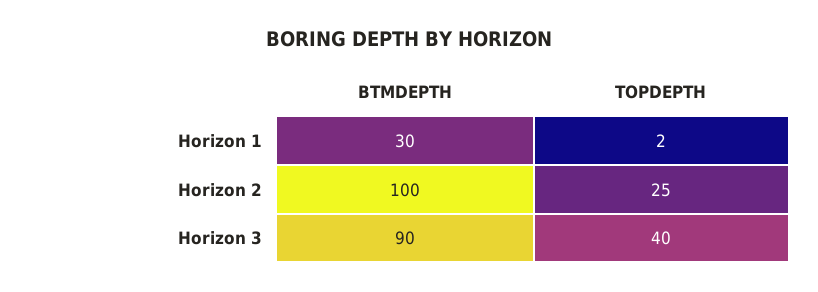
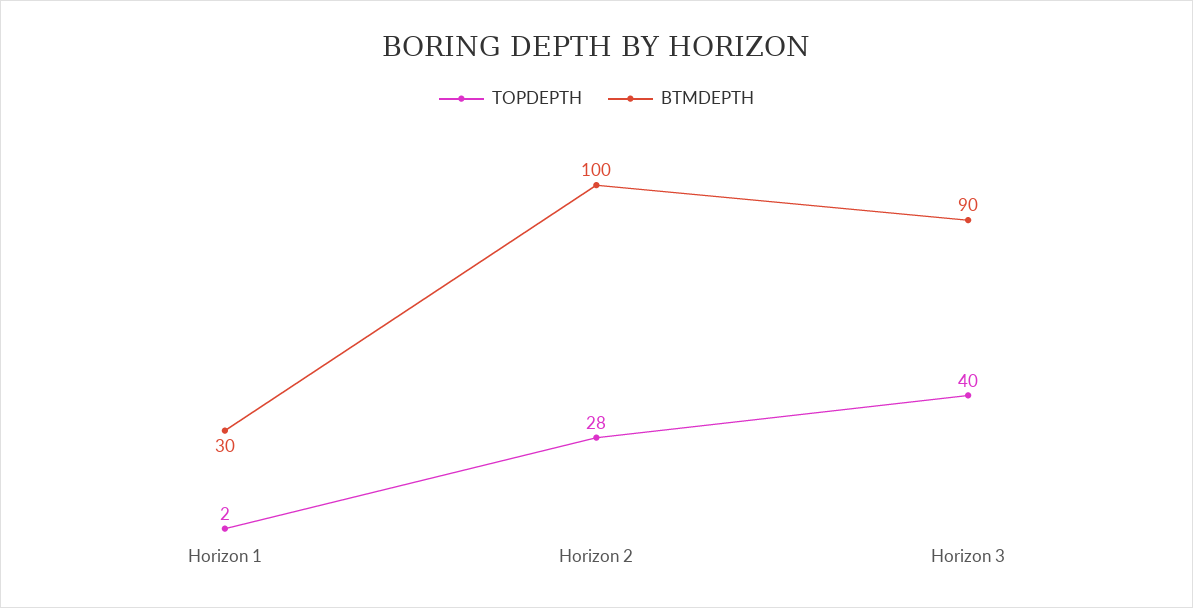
  {
    "BTMDEPTH": {
      "Horizon 1": 30,
      "Horizon 2": 100,
      "Horizon 3": 90
    },
    "TOPDEPTH": {
      "Horizon 1": 2,
-     "Horizon 2": 25,
+     "Horizon 2": 28,
      "Horizon 3": 40
    }
  }

